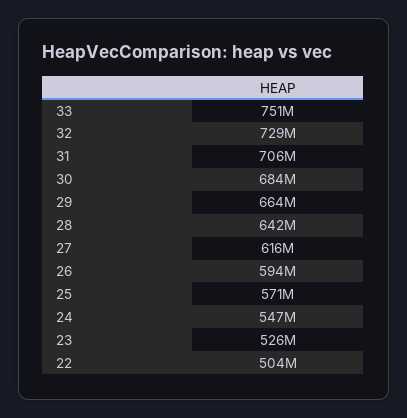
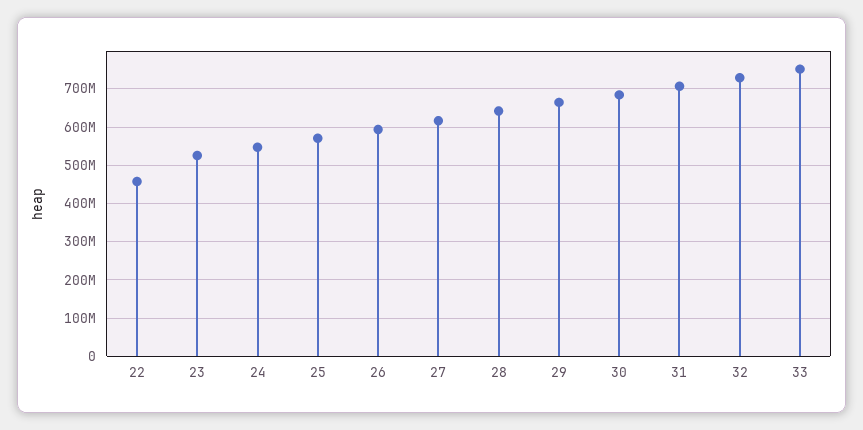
  {
    "33": 751000000,
    "32": 729000000,
    "31": 706000000,
    "30": 684000000,
    "29": 664000000,
    "28": 642000000,
    "27": 616000000,
    "26": 594000000,
    "25": 571000000,
    "24": 547000000,
    "23": 526000000,
-   "22": 504000000
+   "22": 460000000
  }

